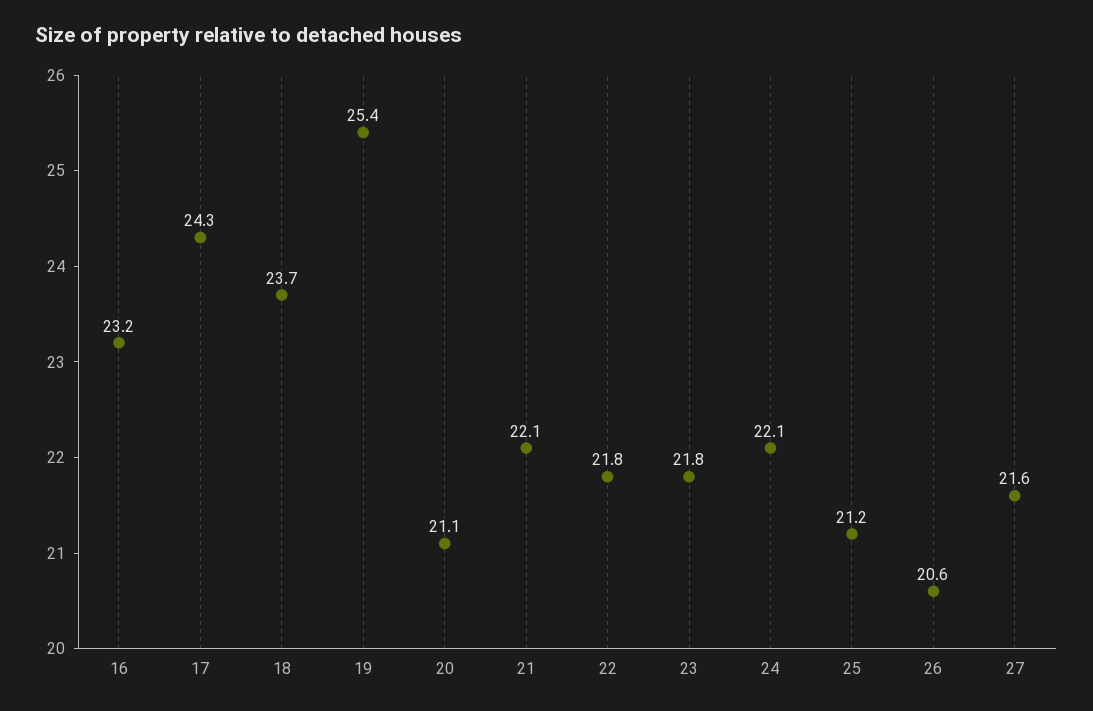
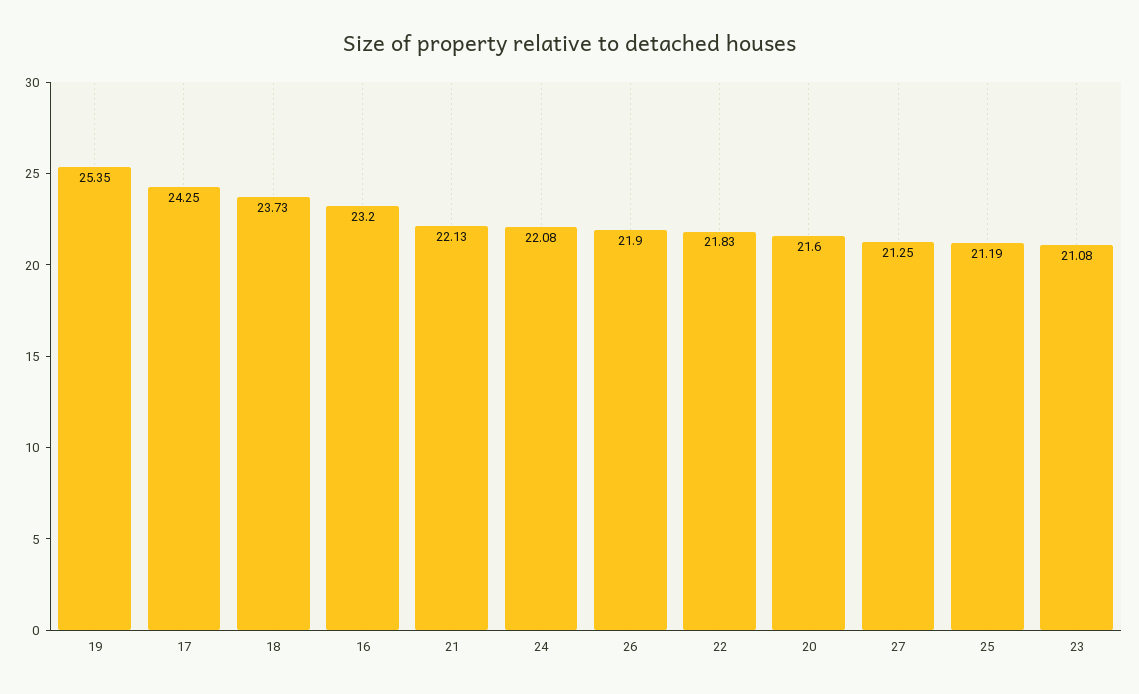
  {
    "16": 23.2,
    "17": 24.25,
    "18": 23.73,
    "19": 25.35,
-   "20": 21.1,
+   "20": 21.6,
    "21": 22.13,
    "22": 21.83,
-   "23": 21.8,
+   "23": 21.08,
    "24": 22.08,
    "25": 21.19,
-   "26": 20.6,
+   "26": 21.9,
-   "27": 21.6
+   "27": 21.25
  }

